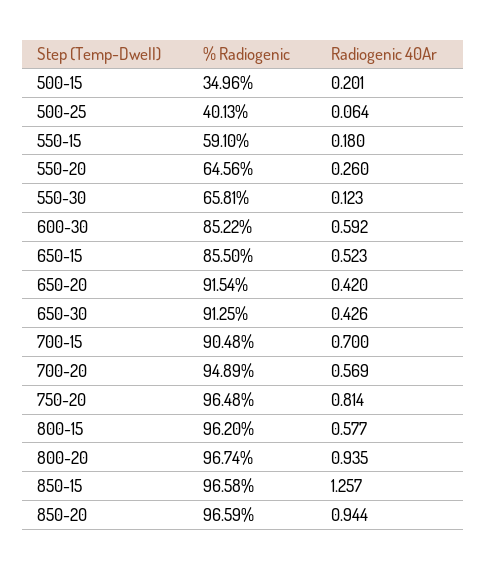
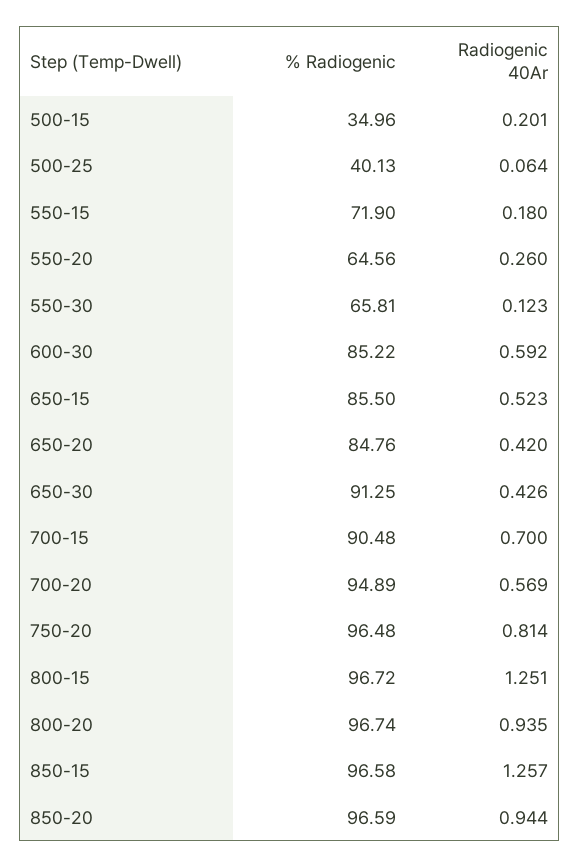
  {
    "% Radiogenic": {
      "500-15": 34.96,
      "500-25": 40.13,
-     "550-15": 59.1,
+     "550-15": 71.9,
      "550-20": 64.56,
      "550-30": 65.81,
      "600-30": 85.22,
      "650-15": 85.5,
-     "650-20": 91.54,
+     "650-20": 84.76,
      "650-30": 91.25,
      "700-15": 90.48,
      "700-20": 94.89,
      "750-20": 96.48,
-     "800-15": 96.2,
+     "800-15": 96.72,
      "800-20": 96.74,
      "850-15": 96.58,
      "850-20": 96.59
    },
    "Radiogenic 40Ar": {
      "500-15": 0.201,
      "500-25": 0.064,
      "550-15": 0.18,
      "550-20": 0.26,
      "550-30": 0.123,
      "600-30": 0.592,
      "650-15": 0.523,
      "650-20": 0.42,
      "650-30": 0.426,
      "700-15": 0.7,
      "700-20": 0.569,
      "750-20": 0.814,
-     "800-15": 0.577,
+     "800-15": 1.251,
      "800-20": 0.935,
      "850-15": 1.257,
      "850-20": 0.944
    }
  }

